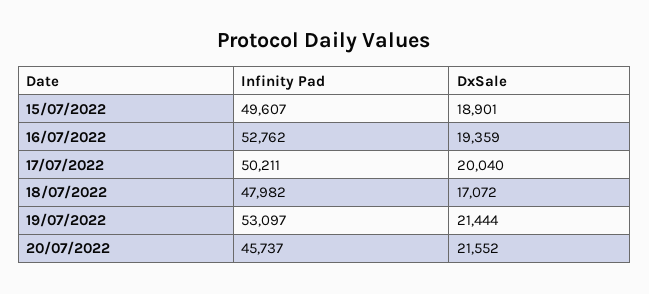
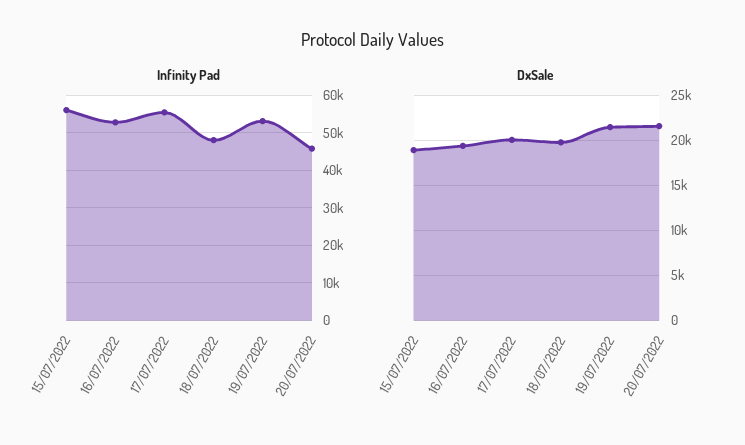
  {
    "Infinity Pad": {
-     "15/07/2022": 49607,
+     "15/07/2022": 56000,
      "16/07/2022": 52762,
-     "17/07/2022": 50211,
+     "17/07/2022": 56000,
      "18/07/2022": 47982,
      "19/07/2022": 53097,
      "20/07/2022": 45737
    },
    "DxSale": {
      "15/07/2022": 18901,
      "16/07/2022": 19359,
      "17/07/2022": 20040,
-     "18/07/2022": 17072,
+     "18/07/2022": 20000,
      "19/07/2022": 21444,
      "20/07/2022": 21552
    }
  }

